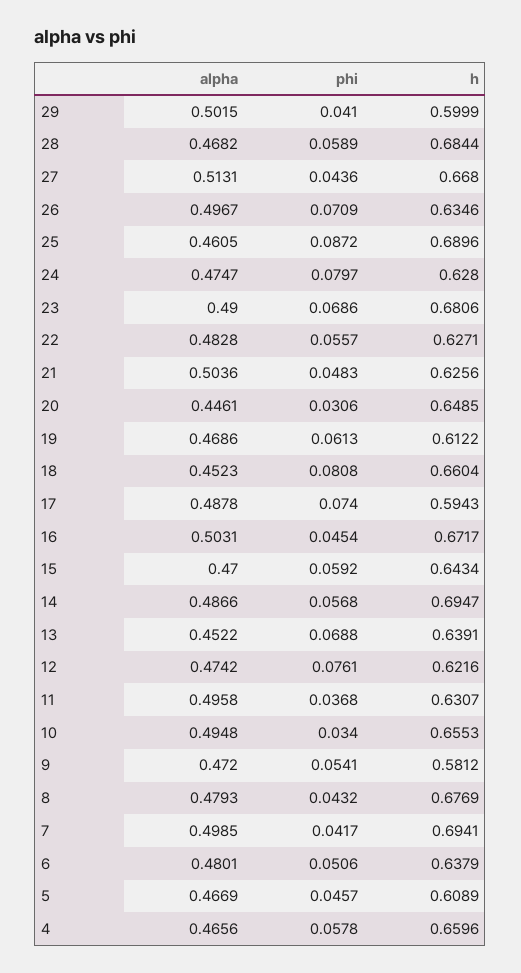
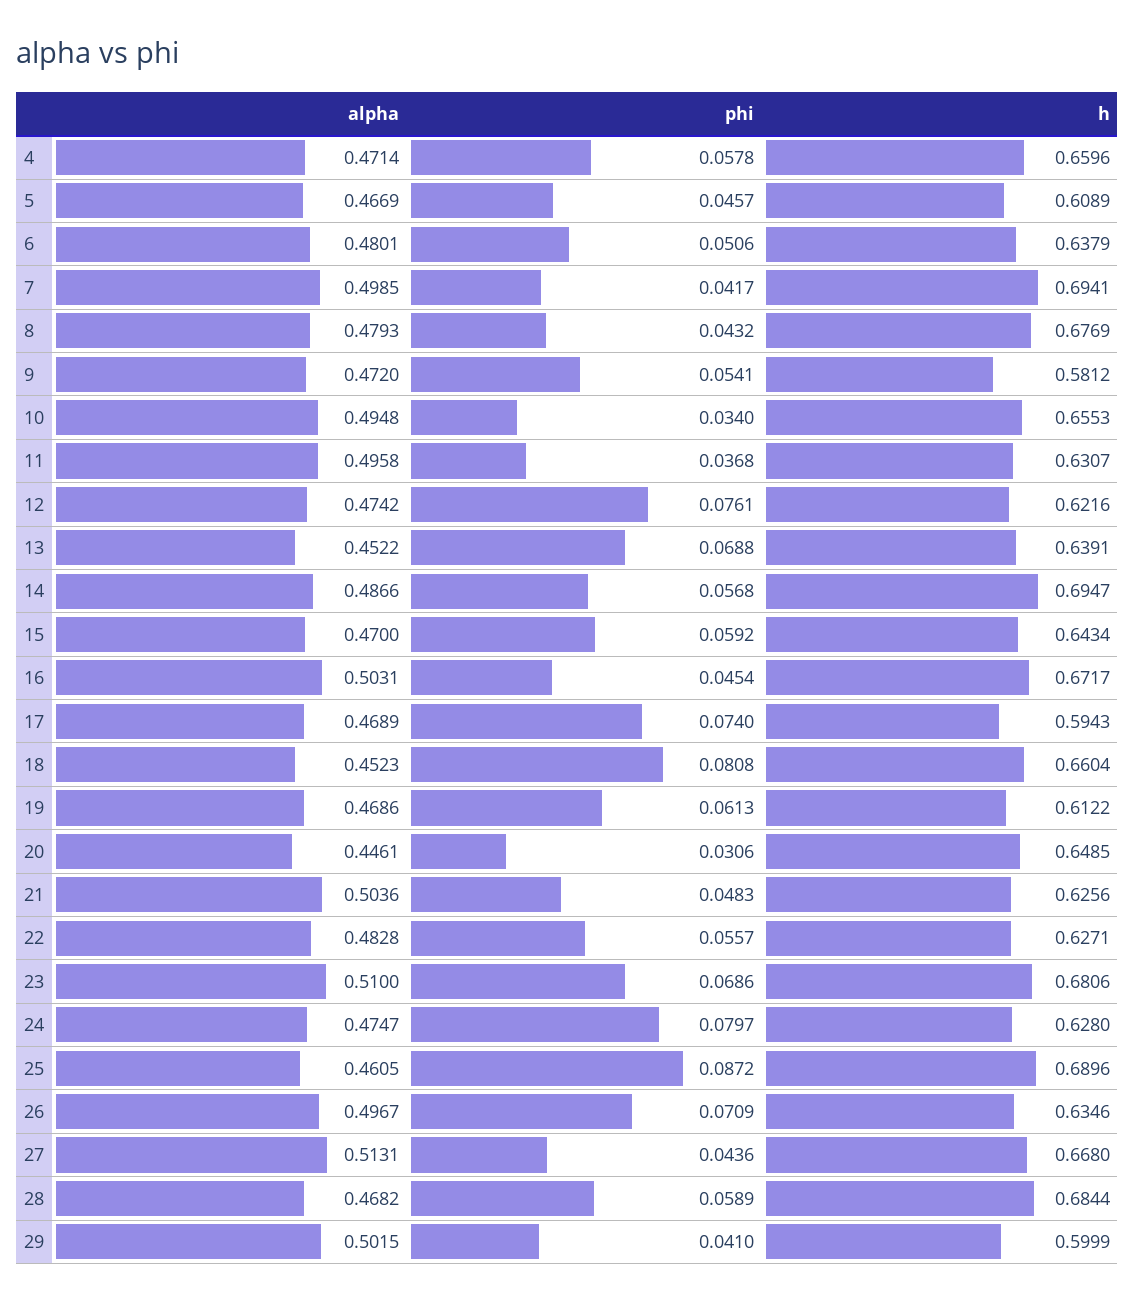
  {
    "alpha": {
      "29": 0.5015,
      "28": 0.4682,
      "27": 0.5131,
      "26": 0.4967,
      "25": 0.4605,
      "24": 0.4747,
-     "23": 0.49,
+     "23": 0.51,
      "22": 0.4828,
      "21": 0.5036,
      "20": 0.4461,
      "19": 0.4686,
      "18": 0.4523,
-     "17": 0.4878,
+     "17": 0.4689,
      "16": 0.5031,
      "15": 0.47,
      "14": 0.4866,
      "13": 0.4522,
      "12": 0.4742,
      "11": 0.4958,
      "10": 0.4948,
      "9": 0.472,
      "8": 0.4793,
      "7": 0.4985,
      "6": 0.4801,
      "5": 0.4669,
-     "4": 0.4656
+     "4": 0.4714
    },
    "phi": {
      "29": 0.041,
      "28": 0.0589,
      "27": 0.0436,
      "26": 0.0709,
      "25": 0.0872,
      "24": 0.0797,
      "23": 0.0686,
      "22": 0.0557,
      "21": 0.0483,
      "20": 0.0306,
      "19": 0.0613,
      "18": 0.0808,
      "17": 0.074,
      "16": 0.0454,
      "15": 0.0592,
      "14": 0.0568,
      "13": 0.0688,
      "12": 0.0761,
      "11": 0.0368,
      "10": 0.034,
      "9": 0.0541,
      "8": 0.0432,
      "7": 0.0417,
      "6": 0.0506,
      "5": 0.0457,
      "4": 0.0578
    },
    "h": {
      "29": 0.5999,
      "28": 0.6844,
      "27": 0.668,
      "26": 0.6346,
      "25": 0.6896,
      "24": 0.628,
      "23": 0.6806,
      "22": 0.6271,
      "21": 0.6256,
      "20": 0.6485,
      "19": 0.6122,
      "18": 0.6604,
      "17": 0.5943,
      "16": 0.6717,
      "15": 0.6434,
      "14": 0.6947,
      "13": 0.6391,
      "12": 0.6216,
      "11": 0.6307,
      "10": 0.6553,
      "9": 0.5812,
      "8": 0.6769,
      "7": 0.6941,
      "6": 0.6379,
      "5": 0.6089,
      "4": 0.6596
    }
  }

